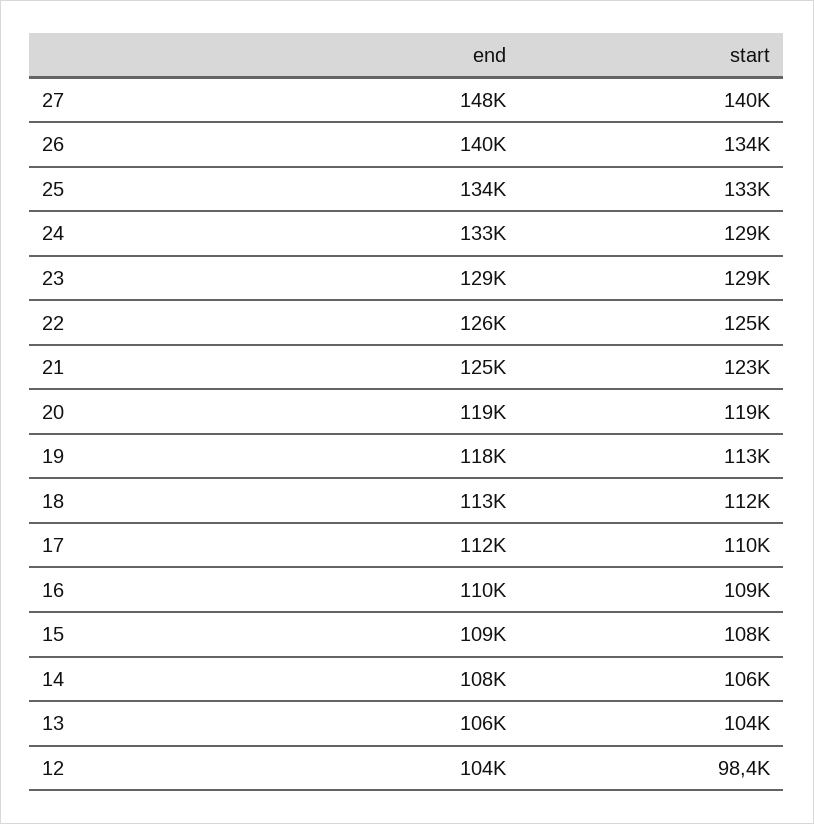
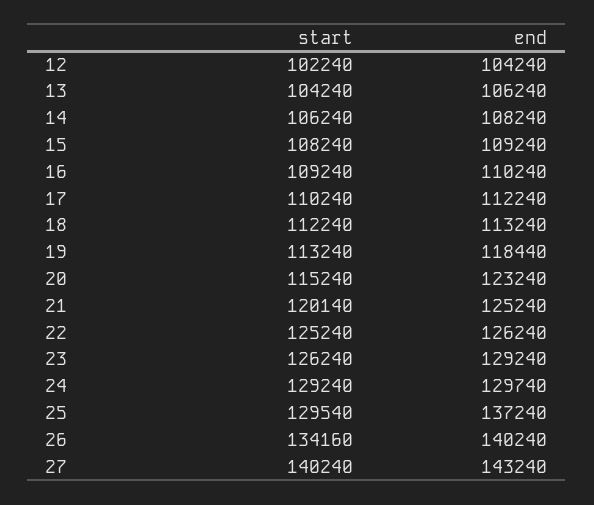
  {
    "end": {
-     "27": 148000,
+     "27": 143240,
      "26": 140240,
-     "25": 134000,
+     "25": 137240,
-     "24": 133000,
+     "24": 129740,
      "23": 129240,
      "22": 126240,
      "21": 125240,
-     "20": 119000,
+     "20": 123240,
      "19": 118440,
      "18": 113240,
      "17": 112240,
      "16": 110240,
      "15": 109240,
      "14": 108240,
      "13": 106240,
      "12": 104240
    },
    "start": {
      "27": 140240,
      "26": 134160,
-     "25": 133000,
+     "25": 129540,
      "24": 129240,
-     "23": 129000,
+     "23": 126240,
      "22": 125240,
-     "21": 123000,
+     "21": 120140,
-     "20": 119000,
+     "20": 115240,
      "19": 113240,
      "18": 112240,
      "17": 110240,
      "16": 109240,
      "15": 108240,
      "14": 106240,
      "13": 104240,
-     "12": 98400
+     "12": 102240
    }
  }

